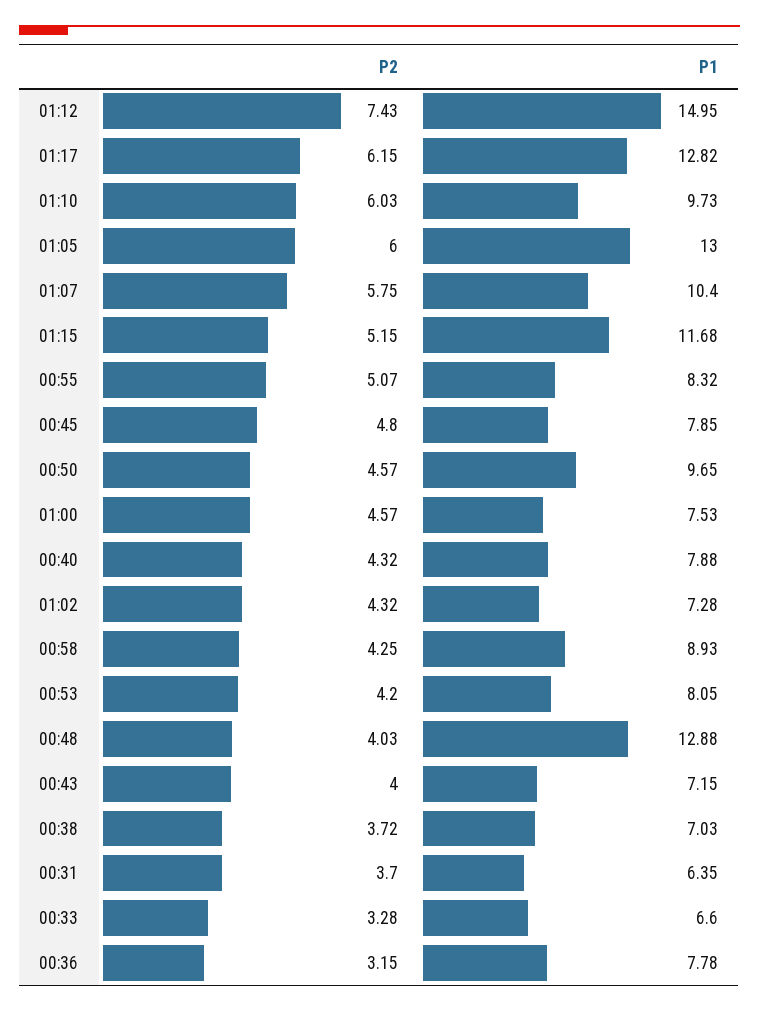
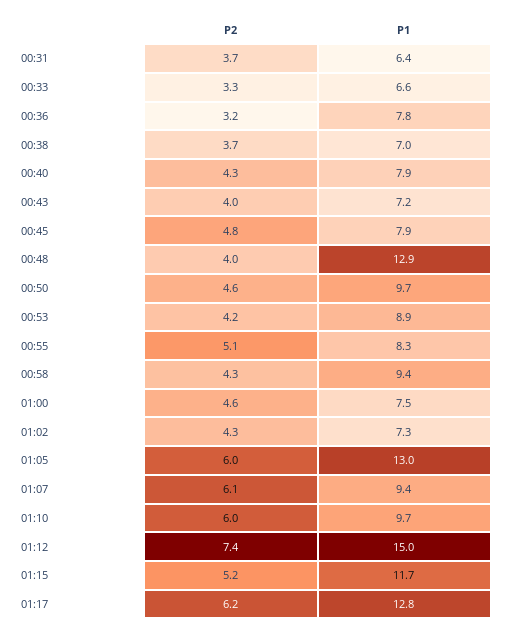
  {
    "P2": {
      "01:12": 7.43,
      "01:17": 6.15,
      "01:10": 6.03,
      "01:05": 6,
-     "01:07": 5.75,
+     "01:07": 6.1,
      "01:15": 5.15,
      "00:55": 5.07,
      "00:45": 4.8,
      "00:50": 4.57,
      "01:00": 4.57,
      "00:40": 4.32,
      "01:02": 4.32,
      "00:58": 4.25,
      "00:53": 4.2,
      "00:48": 4.03,
      "00:43": 4,
      "00:38": 3.72,
      "00:31": 3.7,
      "00:33": 3.28,
      "00:36": 3.15
    },
    "P1": {
      "01:12": 14.95,
      "01:17": 12.82,
      "01:10": 9.73,
      "01:05": 13,
-     "01:07": 10.4,
+     "01:07": 9.4,
      "01:15": 11.68,
      "00:55": 8.32,
      "00:45": 7.85,
      "00:50": 9.65,
      "01:00": 7.53,
      "00:40": 7.88,
      "01:02": 7.28,
-     "00:58": 8.93,
+     "00:58": 9.4,
-     "00:53": 8.05,
+     "00:53": 8.9,
      "00:48": 12.88,
      "00:43": 7.15,
      "00:38": 7.03,
      "00:31": 6.35,
      "00:33": 6.6,
      "00:36": 7.78
    }
  }

